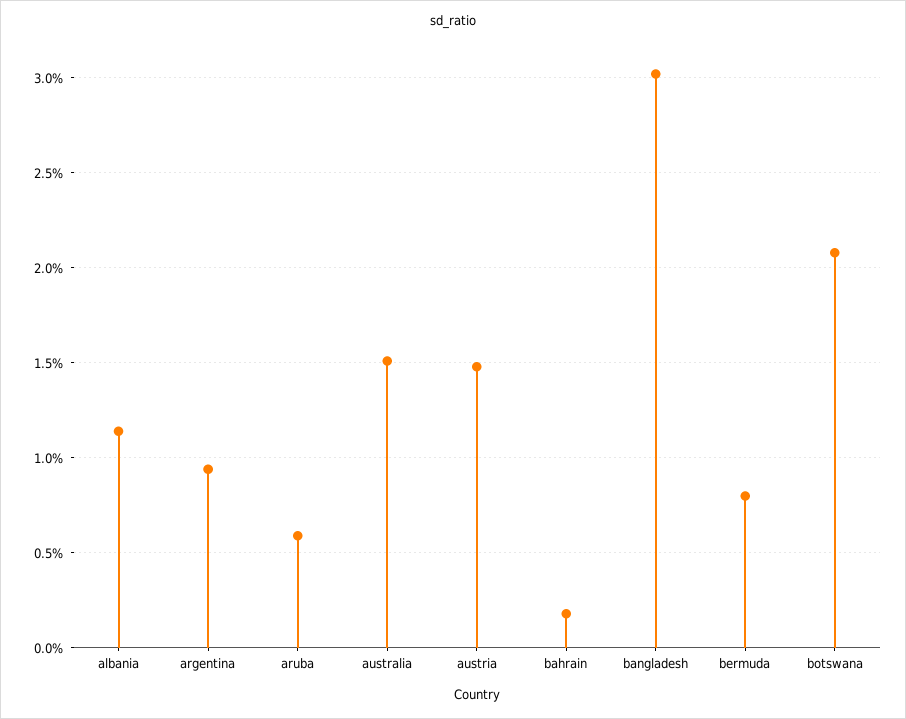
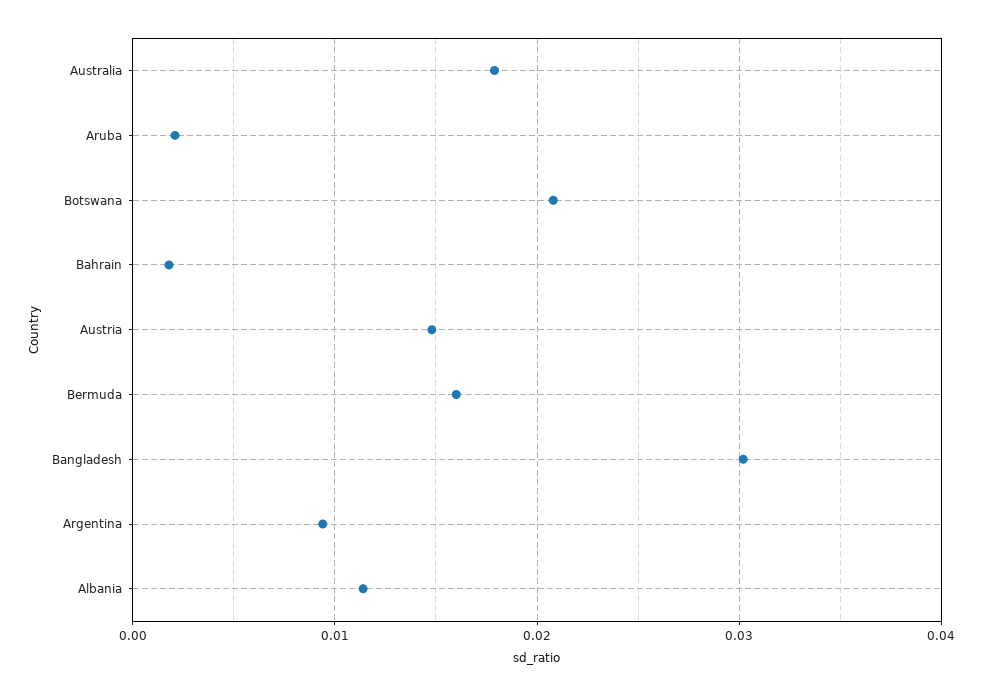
  {
    "albania": 0.0115,
    "argentina": 0.0095,
-   "aruba": 0.006,
+   "aruba": 0.002,
-   "australia": 0.015,
+   "australia": 0.018,
    "austria": 0.015,
    "bahrain": 0.002,
    "bangladesh": 0.03,
-   "bermuda": 0.008,
+   "bermuda": 0.016,
    "botswana": 0.021
  }

